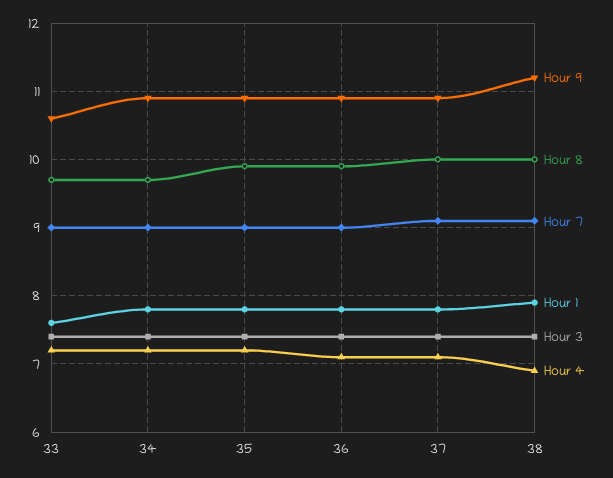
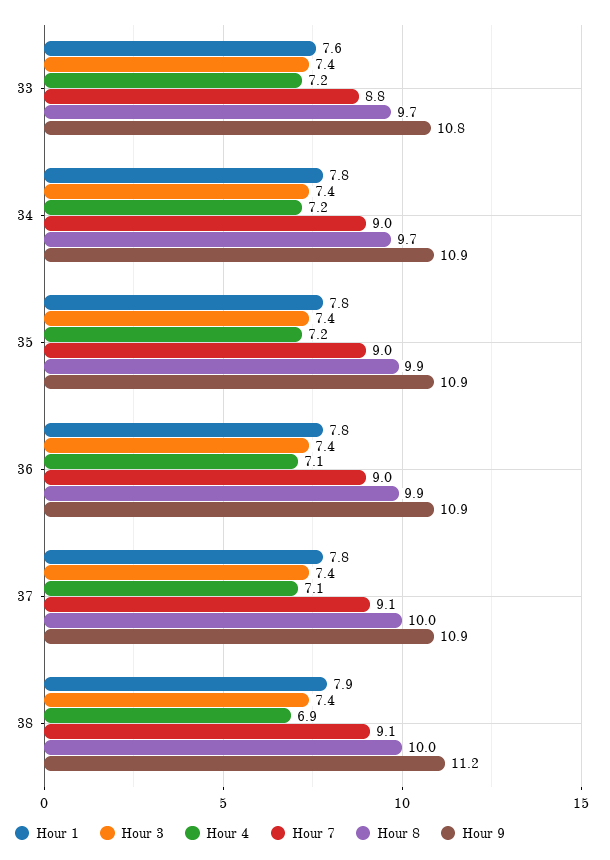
  {
    "Hour 9": {
-     "33": 10.6,
+     "33": 10.8,
      "34": 10.9,
      "35": 10.9,
      "36": 10.9,
      "37": 10.9,
      "38": 11.2
    },
    "Hour 8": {
      "33": 9.7,
      "34": 9.7,
      "35": 9.9,
      "36": 9.9,
      "37": 10,
      "38": 10
    },
    "Hour 7": {
-     "33": 9,
+     "33": 8.8,
      "34": 9,
      "35": 9,
      "36": 9,
      "37": 9.1,
      "38": 9.1
    },
    "Hour 1": {
      "33": 7.6,
      "34": 7.8,
      "35": 7.8,
      "36": 7.8,
      "37": 7.8,
      "38": 7.9
    },
    "Hour 3": {
      "33": 7.4,
      "34": 7.4,
      "35": 7.4,
      "36": 7.4,
      "37": 7.4,
      "38": 7.4
    },
    "Hour 4": {
      "33": 7.2,
      "34": 7.2,
      "35": 7.2,
      "36": 7.1,
      "37": 7.1,
      "38": 6.9
    }
  }

